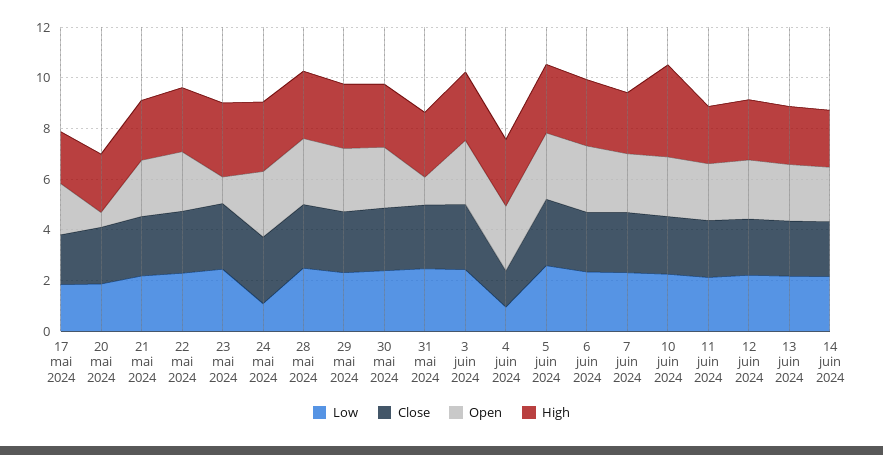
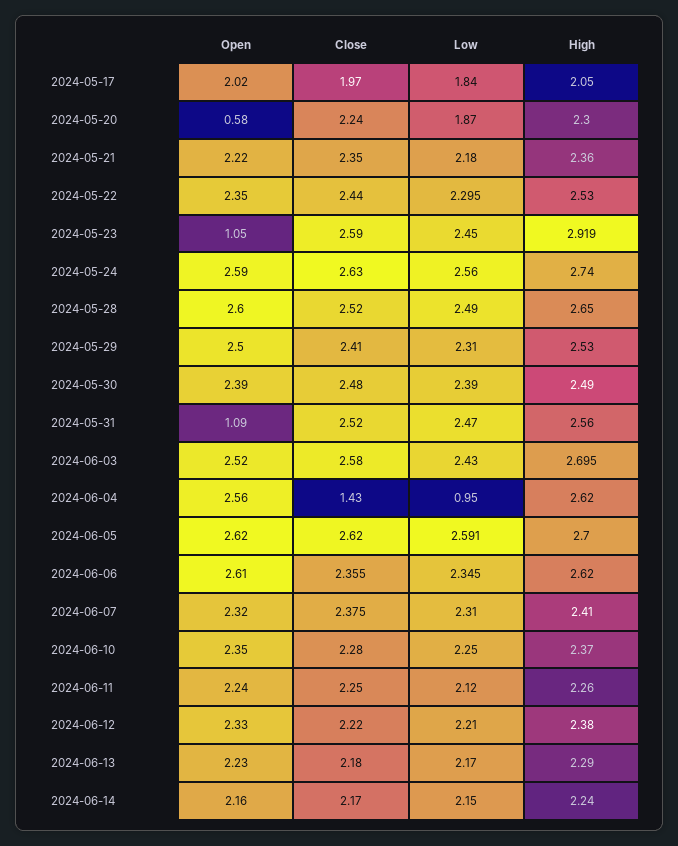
  {
    "Low": {
      "17 mai 2024": 1.84,
      "20 mai 2024": 1.87,
      "21 mai 2024": 2.18,
      "22 mai 2024": 2.295,
      "23 mai 2024": 2.45,
-     "24 mai 2024": 1,
+     "24 mai 2024": 2.56,
      "28 mai 2024": 2.49,
      "29 mai 2024": 2.31,
      "30 mai 2024": 2.39,
      "31 mai 2024": 2.47,
      "3 juin 2024": 2.43,
      "4 juin 2024": 0.95,
      "5 juin 2024": 2.591,
      "6 juin 2024": 2.345,
      "7 juin 2024": 2.31,
      "10 juin 2024": 2.25,
      "11 juin 2024": 2.12,
      "12 juin 2024": 2.21,
      "13 juin 2024": 2.17,
      "14 juin 2024": 2.15
    },
    "Close": {
      "17 mai 2024": 1.97,
      "20 mai 2024": 2.24,
      "21 mai 2024": 2.35,
      "22 mai 2024": 2.44,
      "23 mai 2024": 2.59,
      "24 mai 2024": 2.63,
      "28 mai 2024": 2.52,
      "29 mai 2024": 2.41,
      "30 mai 2024": 2.48,
      "31 mai 2024": 2.52,
      "3 juin 2024": 2.58,
      "4 juin 2024": 1.43,
      "5 juin 2024": 2.62,
      "6 juin 2024": 2.355,
      "7 juin 2024": 2.375,
      "10 juin 2024": 2.28,
      "11 juin 2024": 2.25,
      "12 juin 2024": 2.22,
      "13 juin 2024": 2.18,
      "14 juin 2024": 2.17
    },
    "Open": {
      "17 mai 2024": 2.02,
      "20 mai 2024": 0.58,
      "21 mai 2024": 2.22,
      "22 mai 2024": 2.35,
      "23 mai 2024": 1.05,
      "24 mai 2024": 2.59,
      "28 mai 2024": 2.6,
      "29 mai 2024": 2.5,
      "30 mai 2024": 2.39,
      "31 mai 2024": 1.09,
      "3 juin 2024": 2.52,
      "4 juin 2024": 2.56,
      "5 juin 2024": 2.62,
      "6 juin 2024": 2.61,
      "7 juin 2024": 2.32,
      "10 juin 2024": 2.35,
      "11 juin 2024": 2.24,
      "12 juin 2024": 2.33,
      "13 juin 2024": 2.23,
      "14 juin 2024": 2.16
    },
    "High": {
      "17 mai 2024": 2.05,
      "20 mai 2024": 2.3,
      "21 mai 2024": 2.36,
      "22 mai 2024": 2.53,
      "23 mai 2024": 2.919,
      "24 mai 2024": 2.74,
      "28 mai 2024": 2.65,
      "29 mai 2024": 2.53,
      "30 mai 2024": 2.49,
      "31 mai 2024": 2.56,
      "3 juin 2024": 2.695,
      "4 juin 2024": 2.62,
      "5 juin 2024": 2.7,
      "6 juin 2024": 2.62,
      "7 juin 2024": 2.41,
-     "10 juin 2024": 3.5,
+     "10 juin 2024": 2.37,
      "11 juin 2024": 2.26,
      "12 juin 2024": 2.38,
      "13 juin 2024": 2.29,
      "14 juin 2024": 2.24
    }
  }

